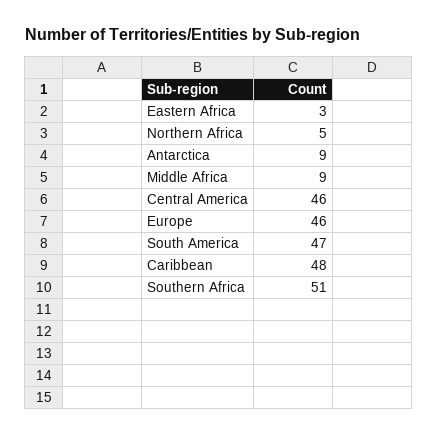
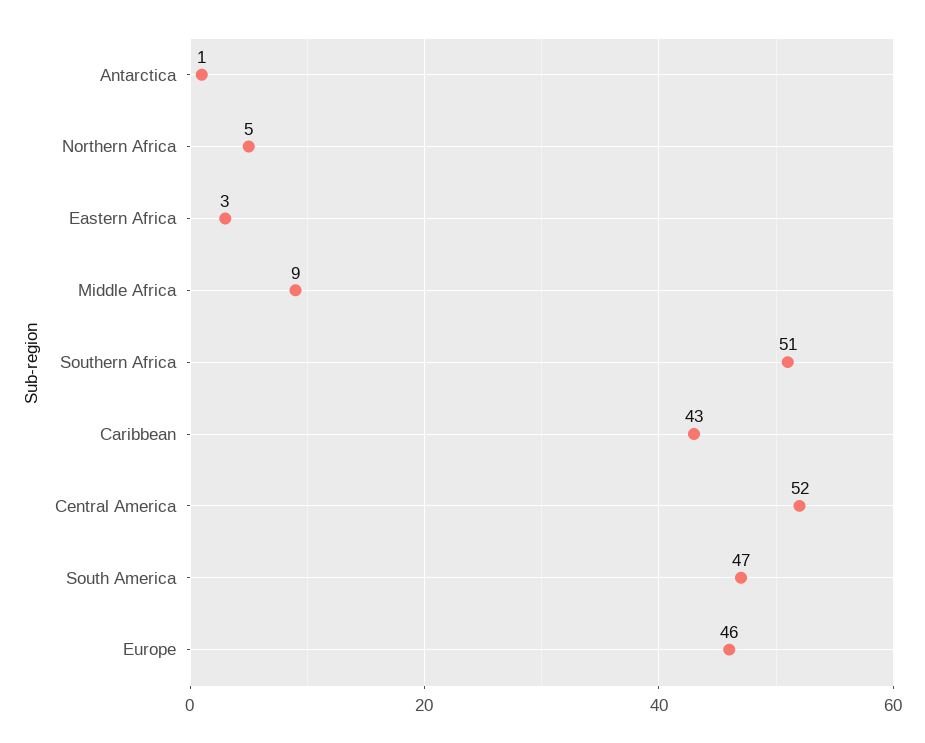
  {
    "Eastern Africa": 3,
    "Northern Africa": 5,
-   "Antarctica": 9,
+   "Antarctica": 1,
    "Middle Africa": 9,
-   "Central America": 46,
+   "Central America": 52,
    "Europe": 46,
    "South America": 47,
-   "Caribbean": 48,
+   "Caribbean": 43,
    "Southern Africa": 51
  }

